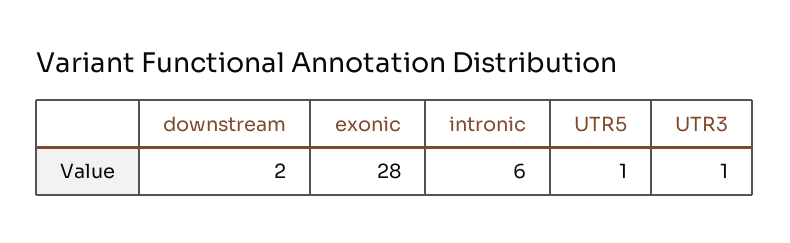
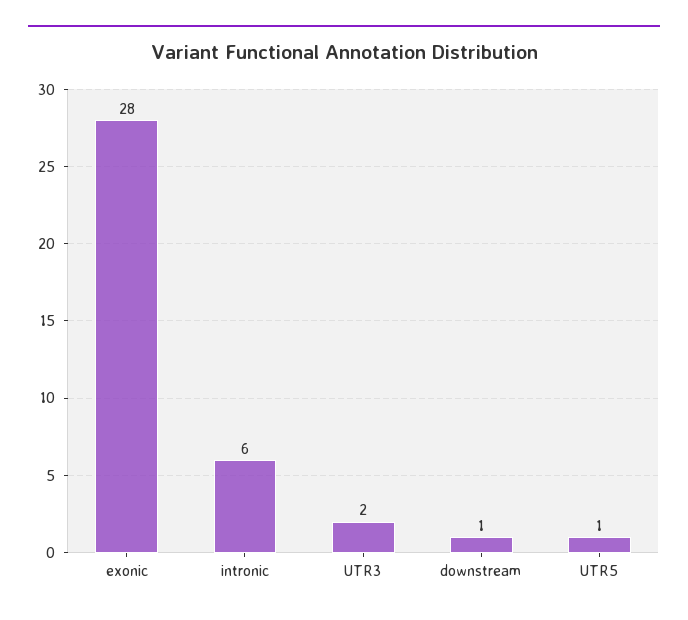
  {
-   "downstream": 2,
+   "downstream": 1,
    "exonic": 28,
    "intronic": 6,
    "UTR5": 1,
-   "UTR3": 1
+   "UTR3": 2
  }

